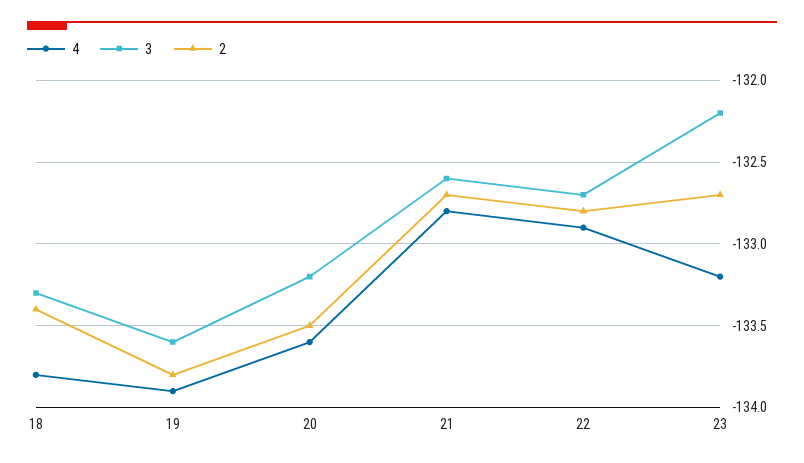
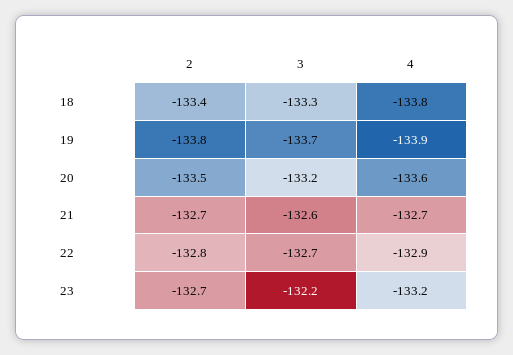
  {
    "4": {
      "18": -133.8,
      "19": -133.9,
      "20": -133.6,
-     "21": -132.8,
+     "21": -132.7,
      "22": -132.9,
      "23": -133.2
    },
    "3": {
      "18": -133.3,
-     "19": -133.6,
+     "19": -133.7,
      "20": -133.2,
      "21": -132.6,
      "22": -132.7,
      "23": -132.2
    },
    "2": {
      "18": -133.4,
      "19": -133.8,
      "20": -133.5,
      "21": -132.7,
      "22": -132.8,
      "23": -132.7
    }
  }

